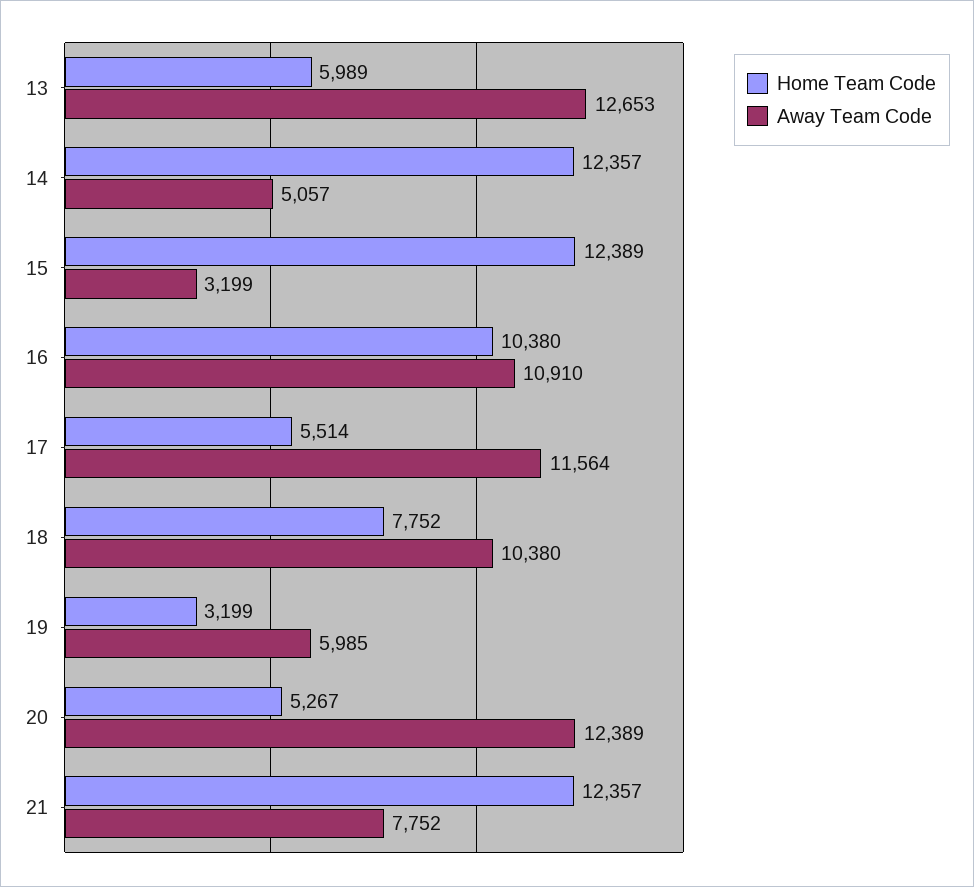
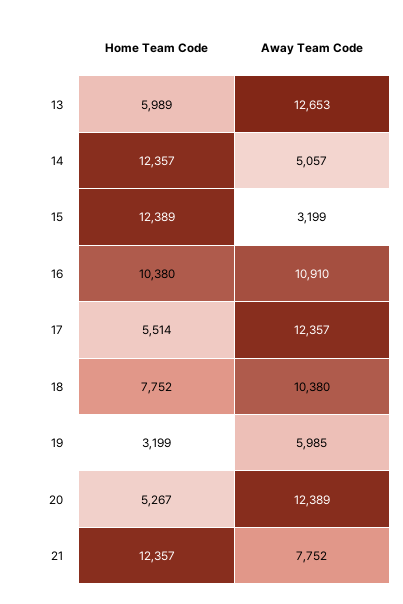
  {
    "Home Team Code": {
      "13": 5989,
      "14": 12357,
      "15": 12389,
      "16": 10380,
      "17": 5514,
      "18": 7752,
      "19": 3199,
      "20": 5267,
      "21": 12357
    },
    "Away Team Code": {
      "13": 12653,
      "14": 5057,
      "15": 3199,
      "16": 10910,
-     "17": 11564,
+     "17": 12357,
      "18": 10380,
      "19": 5985,
      "20": 12389,
      "21": 7752
    }
  }

